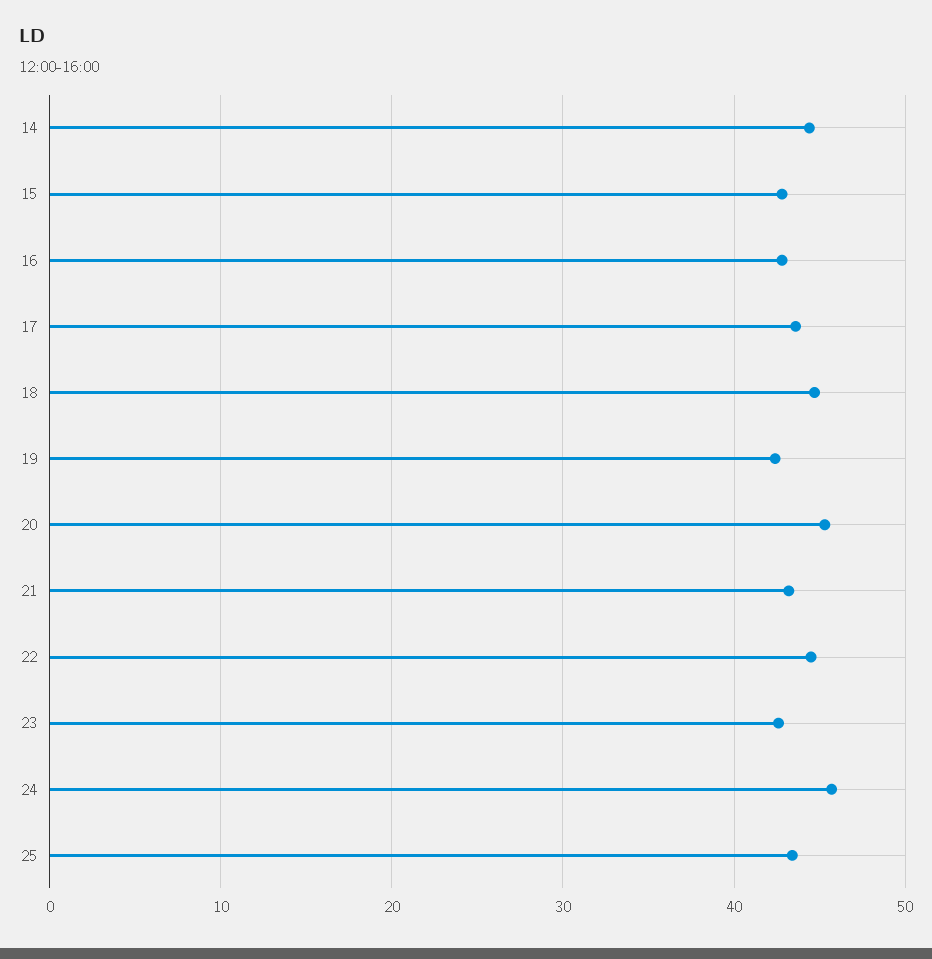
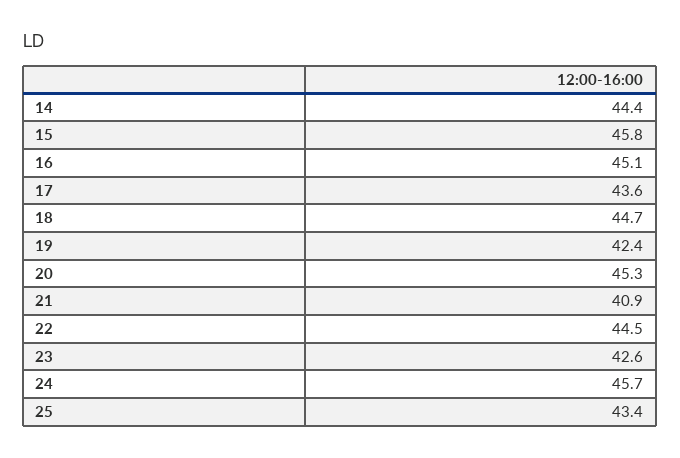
  {
    "14": 44.4,
-   "15": 43,
+   "15": 45.8,
-   "16": 43,
+   "16": 45.1,
    "17": 43.6,
    "18": 44.7,
    "19": 42.4,
    "20": 45.3,
-   "21": 43,
+   "21": 40.9,
    "22": 44.5,
    "23": 42.6,
    "24": 45.7,
    "25": 43.4
  }

